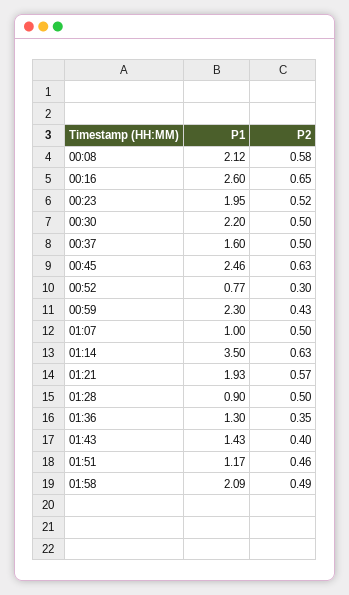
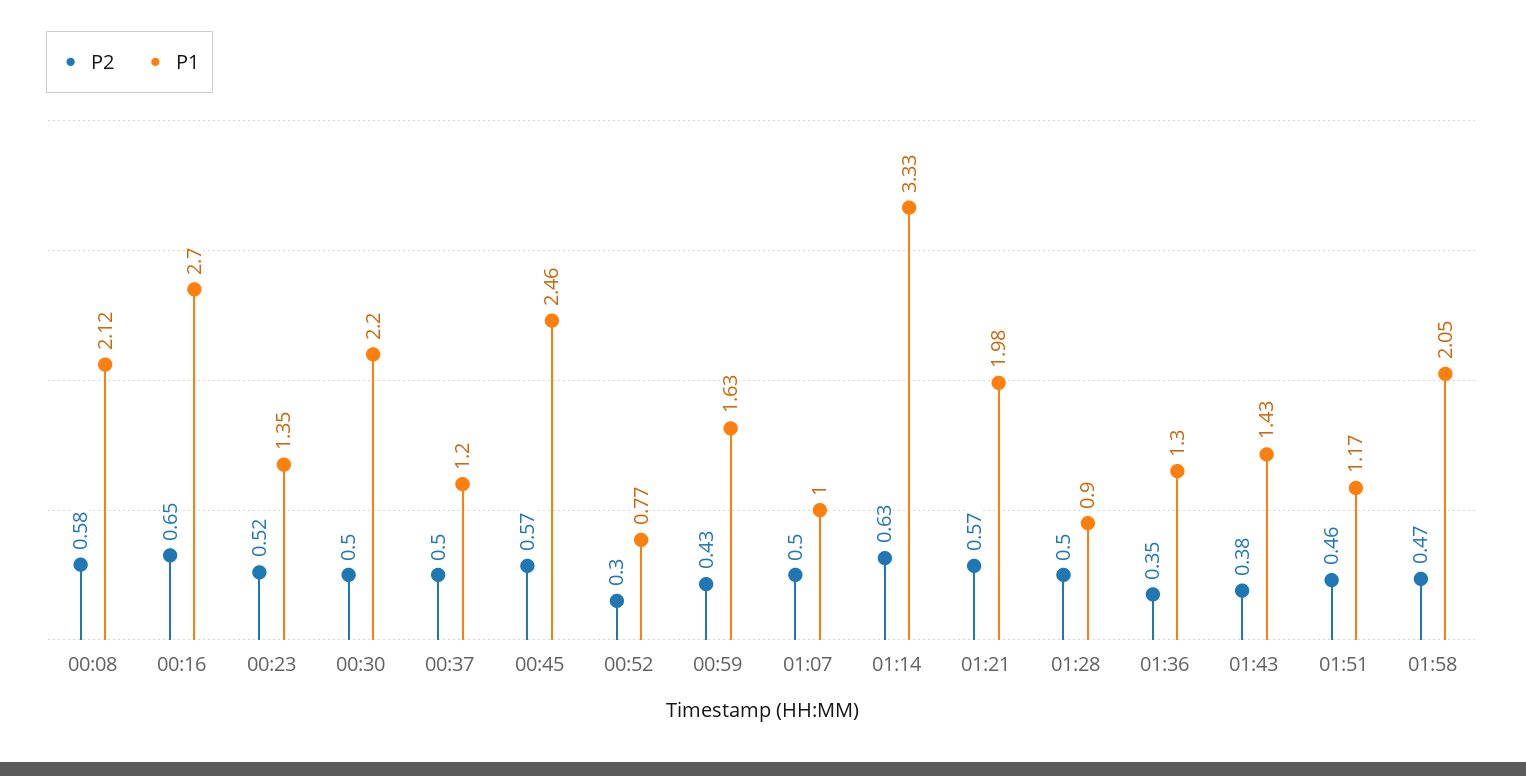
  {
    "P1": {
      "00:08": 2.12,
-     "00:16": 2.6,
+     "00:16": 2.7,
-     "00:23": 1.95,
+     "00:23": 1.35,
      "00:30": 2.2,
-     "00:37": 1.6,
+     "00:37": 1.2,
      "00:45": 2.46,
      "00:52": 0.77,
-     "00:59": 2.3,
+     "00:59": 1.63,
      "01:07": 1,
-     "01:14": 3.5,
+     "01:14": 3.33,
-     "01:21": 1.93,
+     "01:21": 1.98,
      "01:28": 0.9,
      "01:36": 1.3,
      "01:43": 1.43,
      "01:51": 1.17,
-     "01:58": 2.09
+     "01:58": 2.05
    },
    "P2": {
      "00:08": 0.58,
      "00:16": 0.65,
      "00:23": 0.52,
      "00:30": 0.5,
      "00:37": 0.5,
-     "00:45": 0.63,
+     "00:45": 0.57,
      "00:52": 0.3,
      "00:59": 0.43,
      "01:07": 0.5,
      "01:14": 0.63,
      "01:21": 0.57,
      "01:28": 0.5,
      "01:36": 0.35,
-     "01:43": 0.4,
+     "01:43": 0.38,
      "01:51": 0.46,
-     "01:58": 0.49
+     "01:58": 0.47
    }
  }

